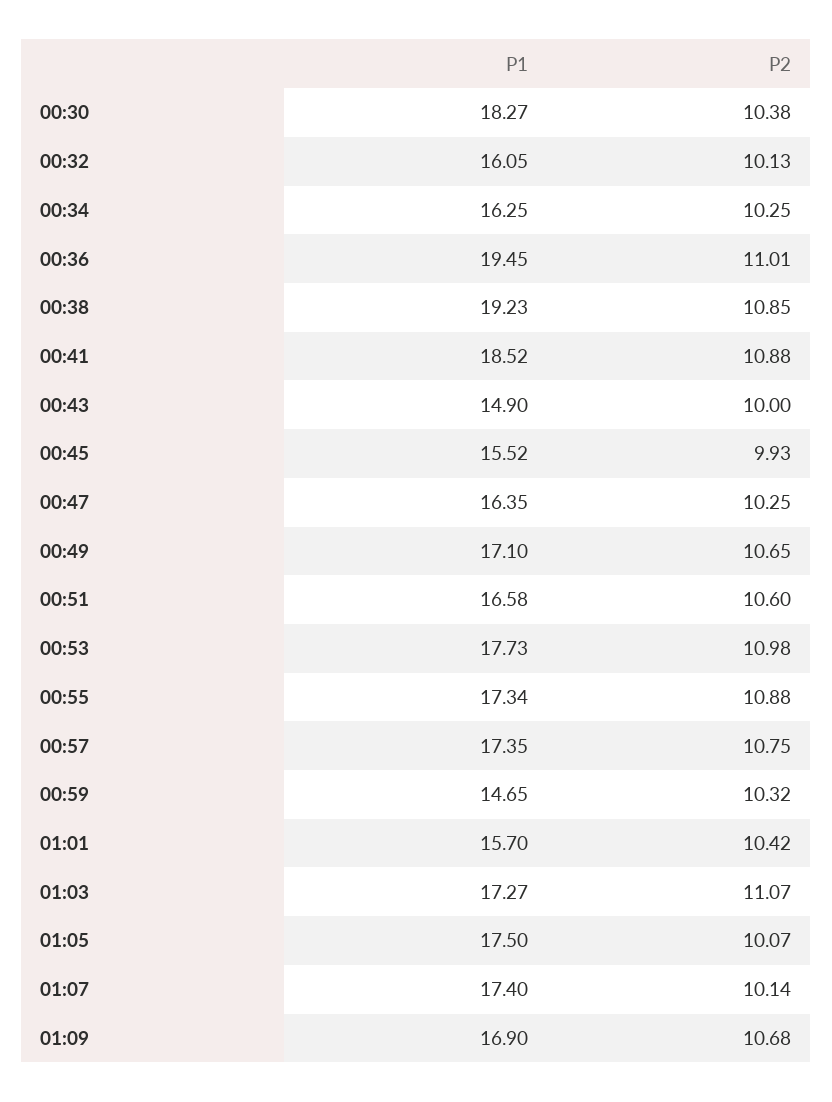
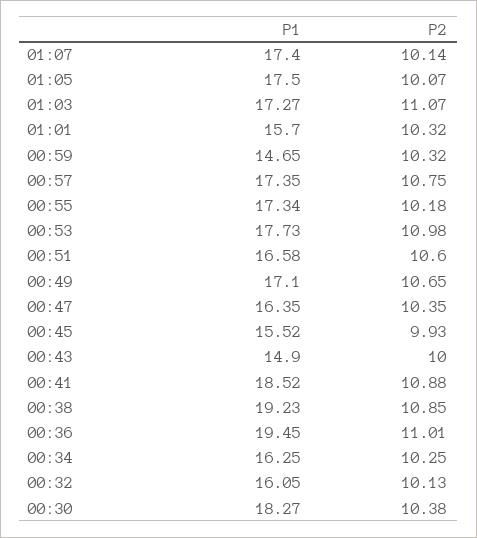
  {
    "P1": {
      "00:30": 18.27,
      "00:32": 16.05,
      "00:34": 16.25,
      "00:36": 19.45,
      "00:38": 19.23,
      "00:41": 18.52,
      "00:43": 14.9,
      "00:45": 15.52,
      "00:47": 16.35,
      "00:49": 17.1,
      "00:51": 16.58,
      "00:53": 17.73,
      "00:55": 17.34,
      "00:57": 17.35,
      "00:59": 14.65,
      "01:01": 15.7,
      "01:03": 17.27,
      "01:05": 17.5,
-     "01:07": 17.4,
+     "01:07": 17.4
-     "01:09": 16.9
    },
    "P2": {
      "00:30": 10.38,
      "00:32": 10.13,
      "00:34": 10.25,
      "00:36": 11.01,
      "00:38": 10.85,
      "00:41": 10.88,
      "00:43": 10,
      "00:45": 9.93,
-     "00:47": 10.25,
+     "00:47": 10.35,
      "00:49": 10.65,
      "00:51": 10.6,
      "00:53": 10.98,
-     "00:55": 10.88,
+     "00:55": 10.18,
      "00:57": 10.75,
      "00:59": 10.32,
-     "01:01": 10.42,
+     "01:01": 10.32,
      "01:03": 11.07,
      "01:05": 10.07,
-     "01:07": 10.14,
+     "01:07": 10.14
-     "01:09": 10.68
    }
  }

